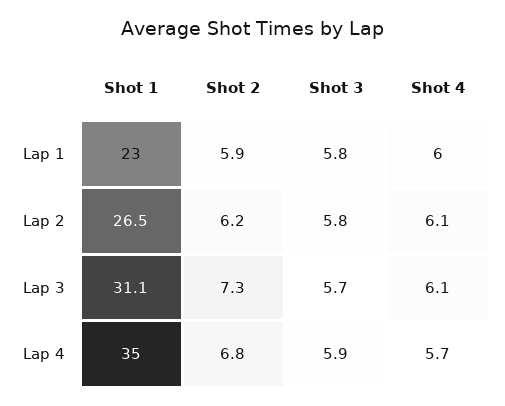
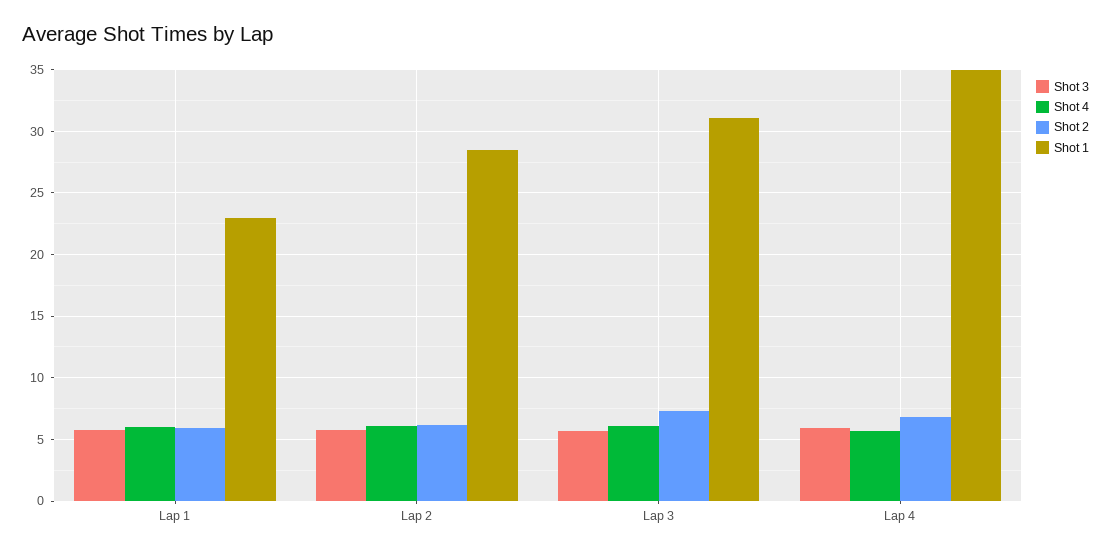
  {
    "Shot 1": {
      "Lap 1": 23,
-     "Lap 2": 26.5,
+     "Lap 2": 28.5,
      "Lap 3": 31.1,
      "Lap 4": 35
    },
    "Shot 2": {
      "Lap 1": 5.9,
      "Lap 2": 6.2,
      "Lap 3": 7.3,
      "Lap 4": 6.8
    },
    "Shot 3": {
      "Lap 1": 5.8,
      "Lap 2": 5.8,
      "Lap 3": 5.7,
      "Lap 4": 5.9
    },
    "Shot 4": {
      "Lap 1": 6,
      "Lap 2": 6.1,
      "Lap 3": 6.1,
      "Lap 4": 5.7
    }
  }

